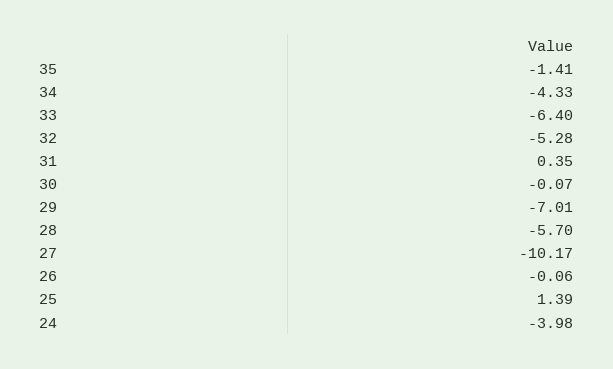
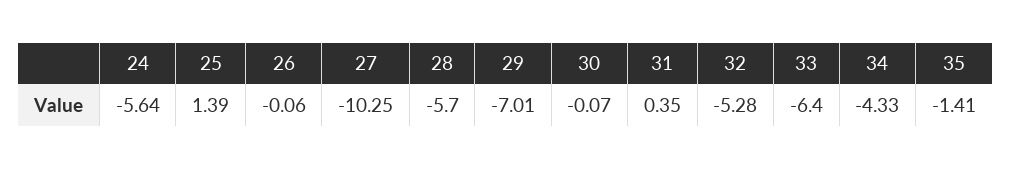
  {
    "35": -1.41,
    "34": -4.33,
    "33": -6.4,
    "32": -5.28,
    "31": 0.35,
    "30": -0.07,
    "29": -7.01,
    "28": -5.7,
-   "27": -10.17,
+   "27": -10.25,
    "26": -0.06,
    "25": 1.39,
-   "24": -3.98
+   "24": -5.64
  }

